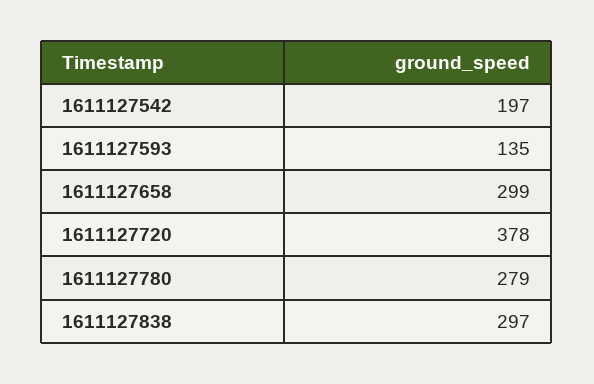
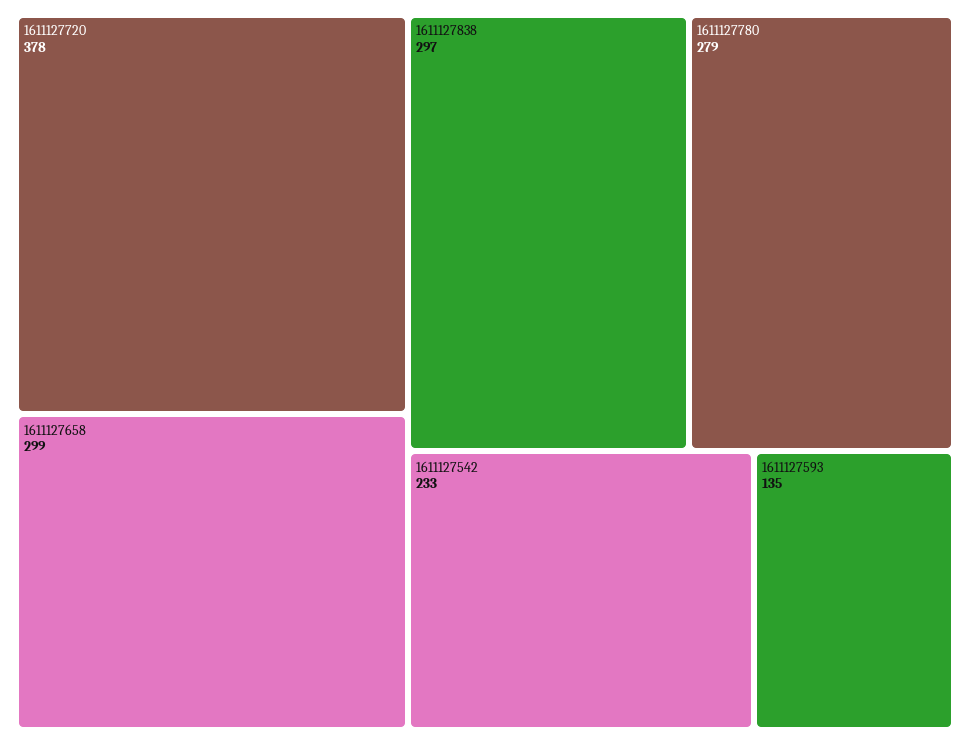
  {
-   "1611127542": 197,
+   "1611127542": 233,
    "1611127593": 135,
    "1611127658": 299,
    "1611127720": 378,
    "1611127780": 279,
    "1611127838": 297
  }

